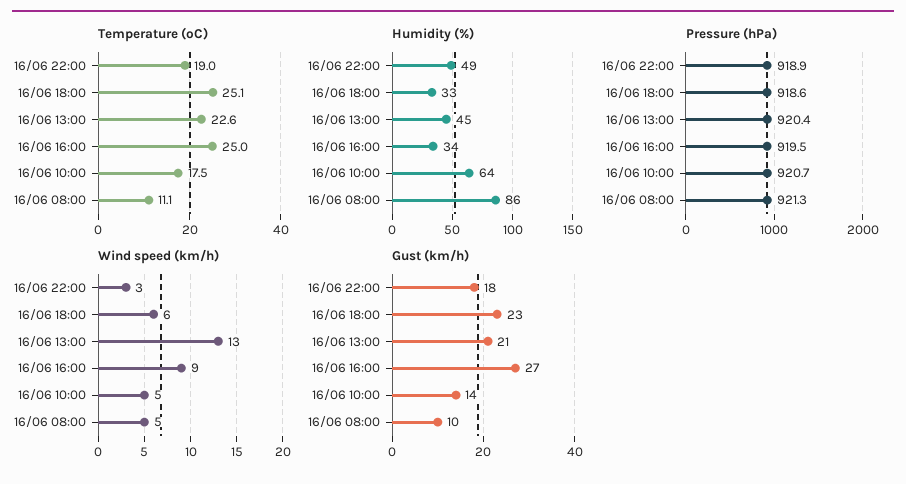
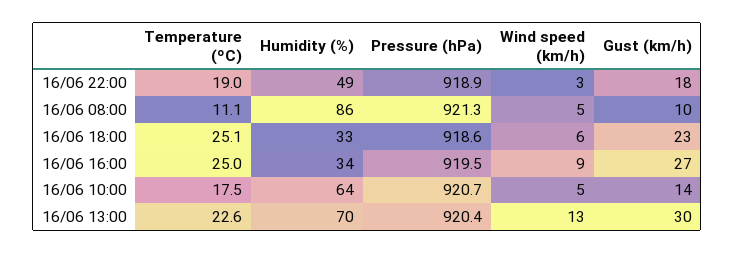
  {
    "Temperature (ºC)": {
      "16/06 22:00": 19,
      "16/06 18:00": 25.1,
      "16/06 13:00": 22.6,
      "16/06 16:00": 25,
      "16/06 10:00": 17.5,
      "16/06 08:00": 11.1
    },
    "Humidity (%)": {
      "16/06 22:00": 49,
      "16/06 18:00": 33,
-     "16/06 13:00": 45,
+     "16/06 13:00": 70,
      "16/06 16:00": 34,
      "16/06 10:00": 64,
      "16/06 08:00": 86
    },
    "Pressure (hPa)": {
      "16/06 22:00": 918.9,
      "16/06 18:00": 918.6,
      "16/06 13:00": 920.4,
      "16/06 16:00": 919.5,
      "16/06 10:00": 920.7,
      "16/06 08:00": 921.3
    },
    "Wind speed (km/h)": {
      "16/06 22:00": 3,
      "16/06 18:00": 6,
      "16/06 13:00": 13,
      "16/06 16:00": 9,
      "16/06 10:00": 5,
      "16/06 08:00": 5
    },
    "Gust (km/h)": {
      "16/06 22:00": 18,
      "16/06 18:00": 23,
-     "16/06 13:00": 21,
+     "16/06 13:00": 30,
      "16/06 16:00": 27,
      "16/06 10:00": 14,
      "16/06 08:00": 10
    }
  }

